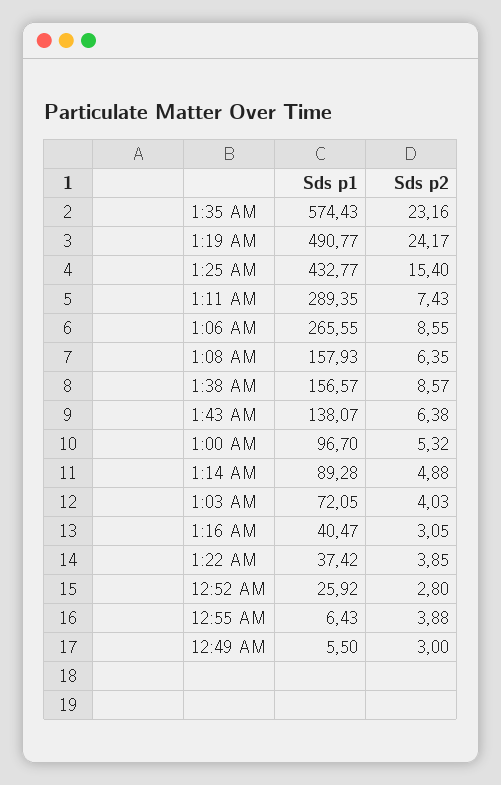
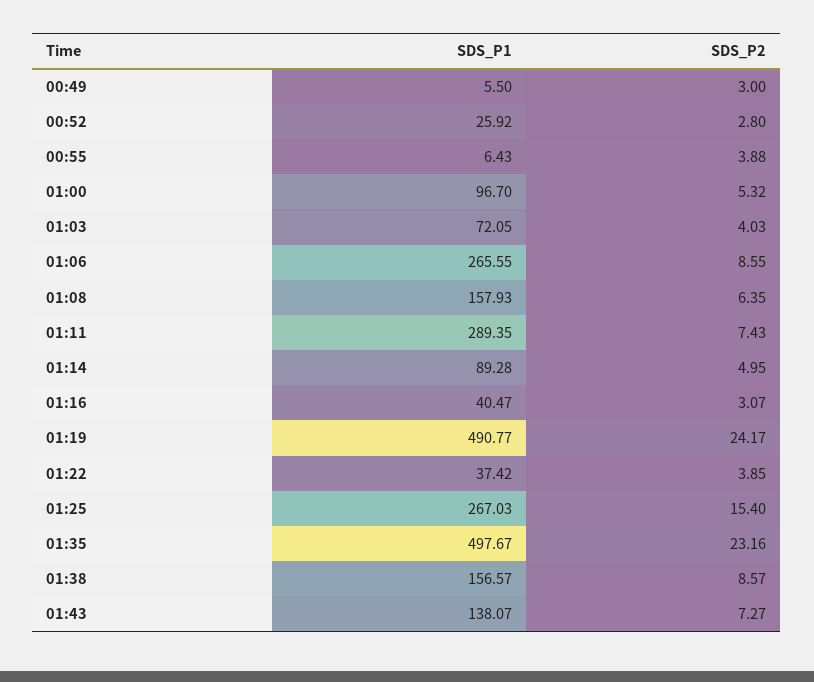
  {
    "Sds p1": {
-     "1:35 AM": 574.43,
+     "1:35 AM": 497.67,
      "1:19 AM": 490.77,
-     "1:25 AM": 432.77,
+     "1:25 AM": 267.03,
      "1:11 AM": 289.35,
      "1:06 AM": 265.55,
      "1:08 AM": 157.93,
      "1:38 AM": 156.57,
      "1:43 AM": 138.07,
      "1:00 AM": 96.7,
      "1:14 AM": 89.28,
      "1:03 AM": 72.05,
      "1:16 AM": 40.47,
      "1:22 AM": 37.42,
      "12:52 AM": 25.92,
      "12:55 AM": 6.43,
      "12:49 AM": 5.5
    },
    "Sds p2": {
      "1:35 AM": 23.16,
      "1:19 AM": 24.17,
      "1:25 AM": 15.4,
      "1:11 AM": 7.43,
      "1:06 AM": 8.55,
      "1:08 AM": 6.35,
      "1:38 AM": 8.57,
-     "1:43 AM": 6.38,
+     "1:43 AM": 7.27,
      "1:00 AM": 5.32,
-     "1:14 AM": 4.88,
+     "1:14 AM": 4.95,
      "1:03 AM": 4.03,
-     "1:16 AM": 3.05,
+     "1:16 AM": 3.07,
      "1:22 AM": 3.85,
      "12:52 AM": 2.8,
      "12:55 AM": 3.88,
      "12:49 AM": 3
    }
  }

